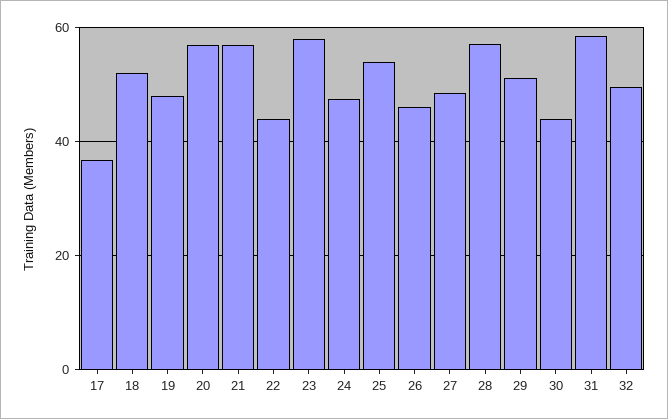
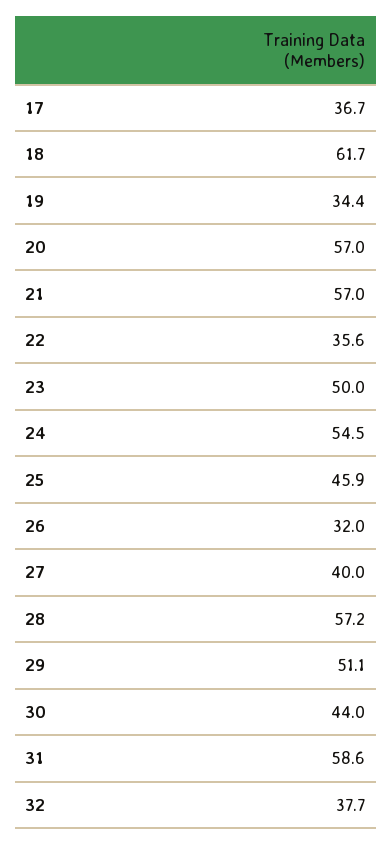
  {
    "17": 36.7,
-   "18": 52,
+   "18": 61.7,
-   "19": 48,
+   "19": 34.4,
    "20": 57,
    "21": 57,
-   "22": 44,
+   "22": 35.6,
-   "23": 58,
+   "23": 50,
-   "24": 48,
+   "24": 54.5,
-   "25": 54,
+   "25": 45.9,
-   "26": 46,
+   "26": 32,
-   "27": 48,
+   "27": 40,
    "28": 57.2,
    "29": 51.1,
    "30": 44,
    "31": 58.6,
-   "32": 50
+   "32": 37.7
  }

